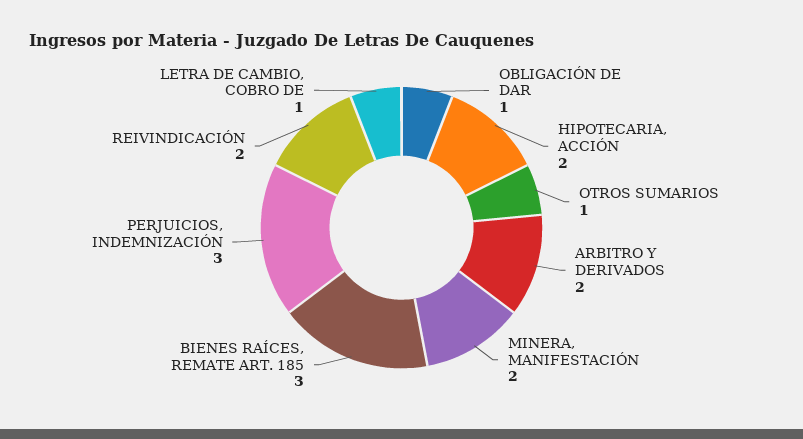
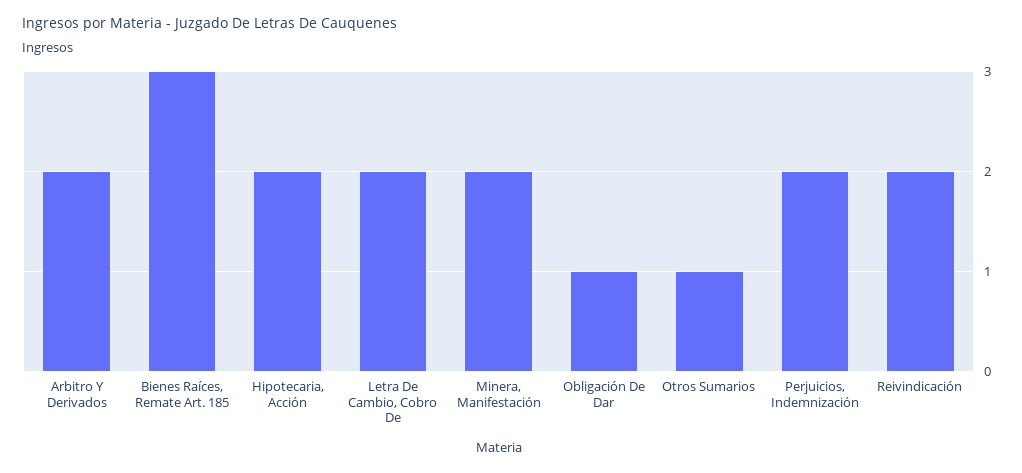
  {
    "OBLIGACIÓN DE DAR": 1,
    "HIPOTECARIA, ACCIÓN": 2,
    "OTROS SUMARIOS": 1,
    "ARBITRO Y DERIVADOS": 2,
    "MINERA, MANIFESTACIÓN": 2,
    "BIENES RAÍCES, REMATE ART. 185": 3,
-   "PERJUICIOS, INDEMNIZACIÓN": 3,
+   "PERJUICIOS, INDEMNIZACIÓN": 2,
    "REIVINDICACIÓN": 2,
-   "LETRA DE CAMBIO, COBRO DE": 1
+   "LETRA DE CAMBIO, COBRO DE": 2
  }

